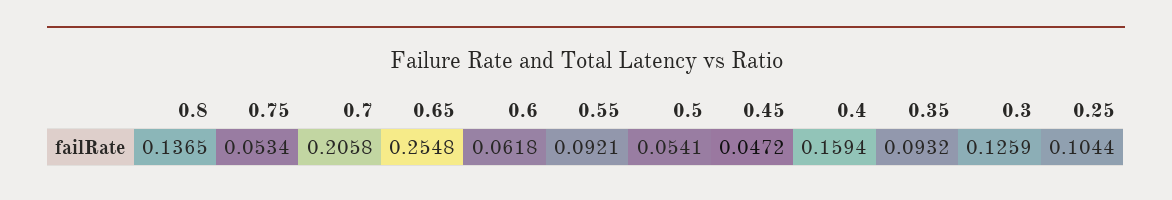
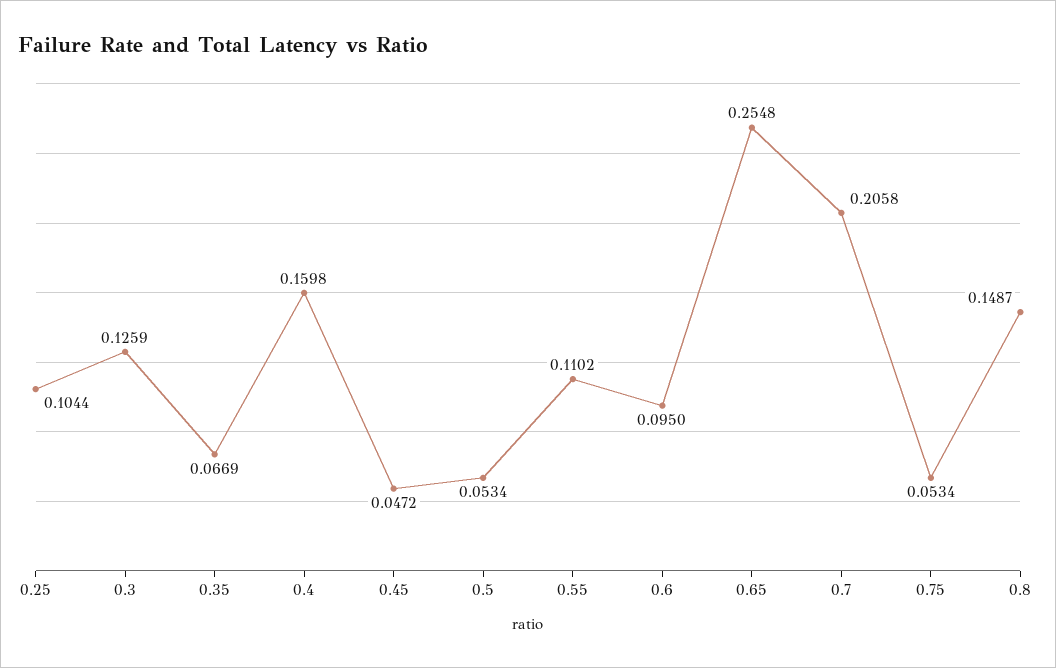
  {
-   "0.8": 0.1365,
+   "0.8": 0.1487,
    "0.75": 0.0534,
    "0.7": 0.2058,
    "0.65": 0.2548,
-   "0.6": 0.0618,
+   "0.6": 0.095,
-   "0.55": 0.0921,
+   "0.55": 0.1102,
-   "0.5": 0.0541,
+   "0.5": 0.0534,
    "0.45": 0.0472,
-   "0.4": 0.1594,
+   "0.4": 0.1598,
-   "0.35": 0.0932,
+   "0.35": 0.0669,
    "0.3": 0.1259,
    "0.25": 0.1044
  }

